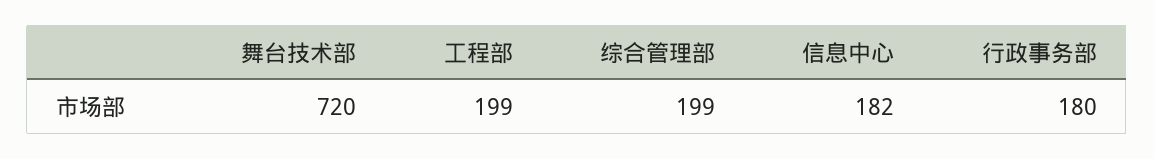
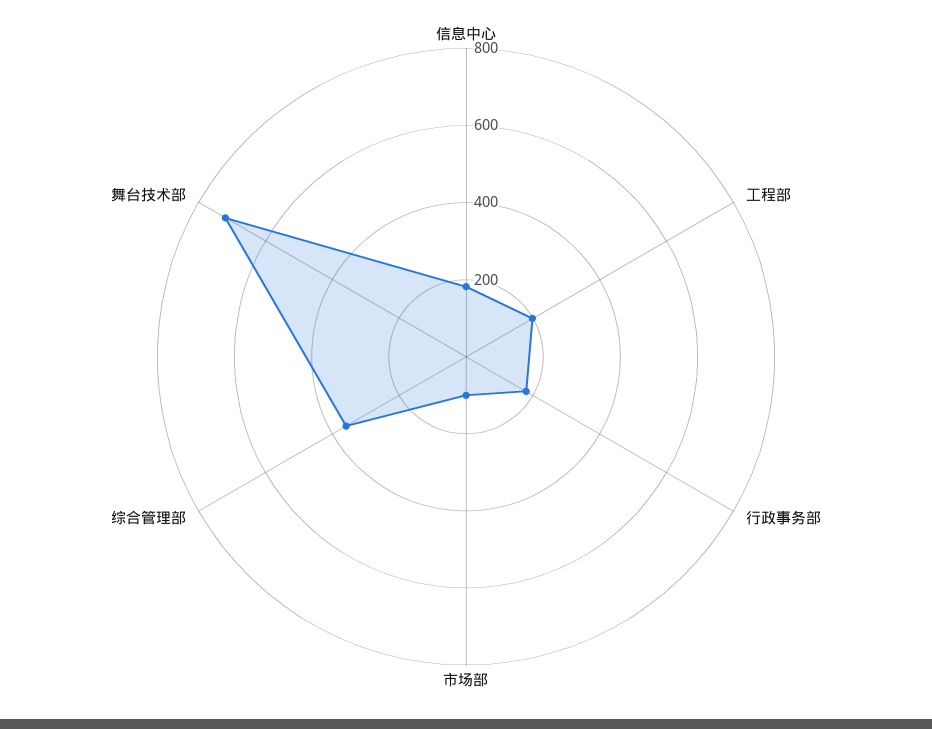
  {
    "舞台技术部": 720,
    "工程部": 199,
-   "综合管理部": 199,
+   "综合管理部": 350,
    "信息中心": 182,
-   "行政事务部": 180
+   "行政事务部": 180,
+   "市场部": 100
  }

